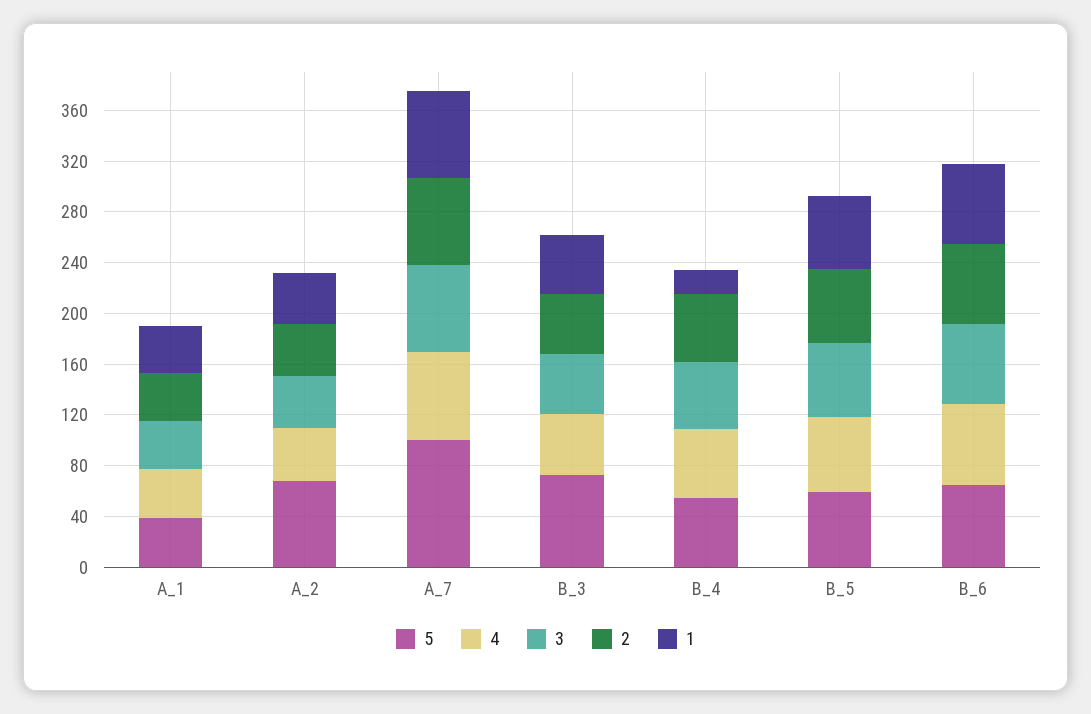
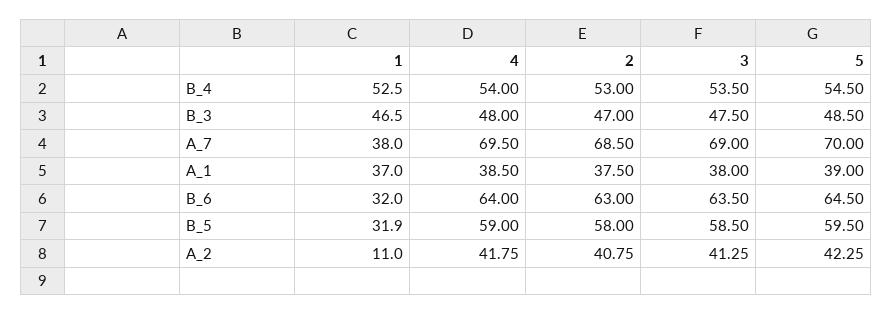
  {
    "5": {
      "A_1": 39,
-     "A_2": 70,
+     "A_2": 42.25,
-     "A_7": 100,
+     "A_7": 70,
-     "B_3": 70,
+     "B_3": 48.5,
      "B_4": 54.5,
      "B_5": 59.5,
      "B_6": 64.5
    },
    "4": {
      "A_1": 38.5,
      "A_2": 41.75,
      "A_7": 69.5,
      "B_3": 48,
      "B_4": 54,
      "B_5": 59,
      "B_6": 64
    },
    "3": {
      "A_1": 38,
      "A_2": 41.25,
      "A_7": 69,
      "B_3": 47.5,
      "B_4": 53.5,
      "B_5": 58.5,
      "B_6": 63.5
    },
    "2": {
      "A_1": 37.5,
      "A_2": 40.75,
      "A_7": 68.5,
      "B_3": 47,
      "B_4": 53,
      "B_5": 58,
      "B_6": 63
    },
    "1": {
      "A_1": 37,
-     "A_2": 40,
+     "A_2": 11,
-     "A_7": 70,
+     "A_7": 38,
      "B_3": 46.5,
-     "B_4": 20,
+     "B_4": 52.5,
-     "B_5": 60,
+     "B_5": 31.9,
-     "B_6": 60
+     "B_6": 32
    }
  }

